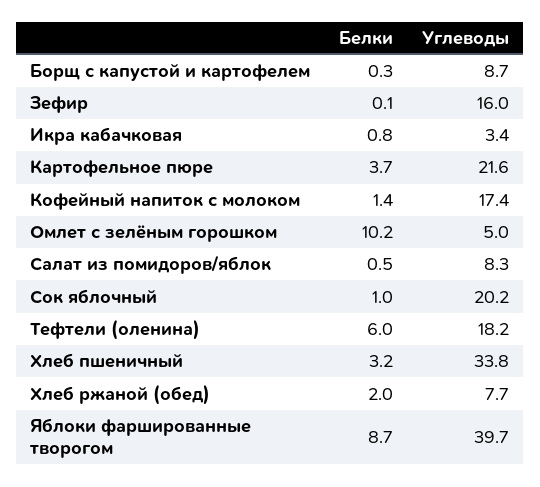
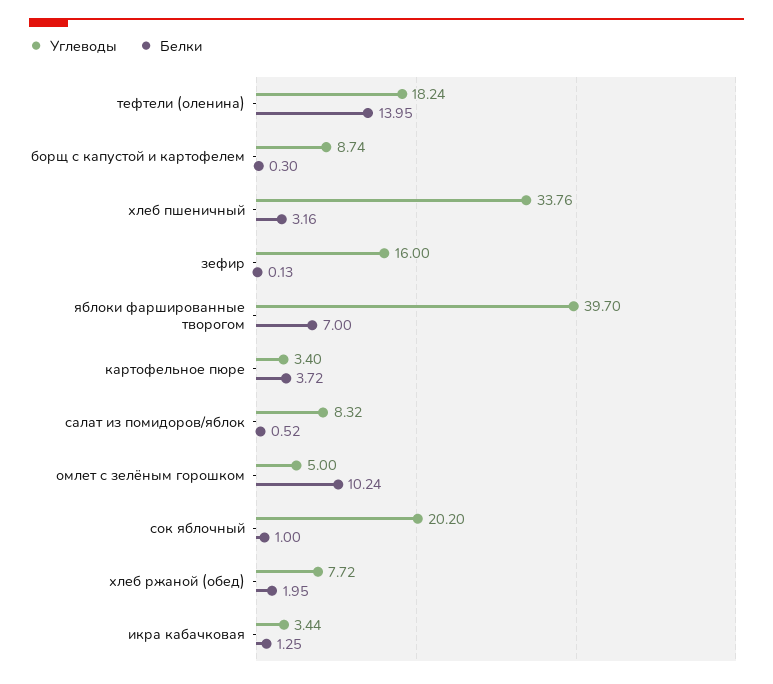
  {
    "Белки": {
      "Борщ с капустой и картофелем": 0.3,
      "Зефир": 0.13,
-     "Икра кабачковая": 0.8,
+     "Икра кабачковая": 1.25,
      "Картофельное пюре": 3.72,
-     "Кофейный напиток с молоком": 1.4,
      "Омлет с зелёным горошком": 10.24,
      "Салат из помидоров/яблок": 0.52,
      "Сок яблочный": 1,
-     "Тефтели (оленина)": 6,
+     "Тефтели (оленина)": 13.95,
      "Хлеб пшеничный": 3.16,
      "Хлеб ржаной (обед)": 1.95,
-     "Яблоки фаршированные творогом": 8.7
+     "Яблоки фаршированные творогом": 7
    },
    "Углеводы": {
      "Борщ с капустой и картофелем": 8.74,
      "Зефир": 16,
      "Икра кабачковая": 3.44,
-     "Картофельное пюре": 21.6,
+     "Картофельное пюре": 3.4,
-     "Кофейный напиток с молоком": 17.4,
      "Омлет с зелёным горошком": 5,
      "Салат из помидоров/яблок": 8.32,
      "Сок яблочный": 20.2,
      "Тефтели (оленина)": 18.24,
      "Хлеб пшеничный": 33.76,
      "Хлеб ржаной (обед)": 7.72,
      "Яблоки фаршированные творогом": 39.7
    }
  }

